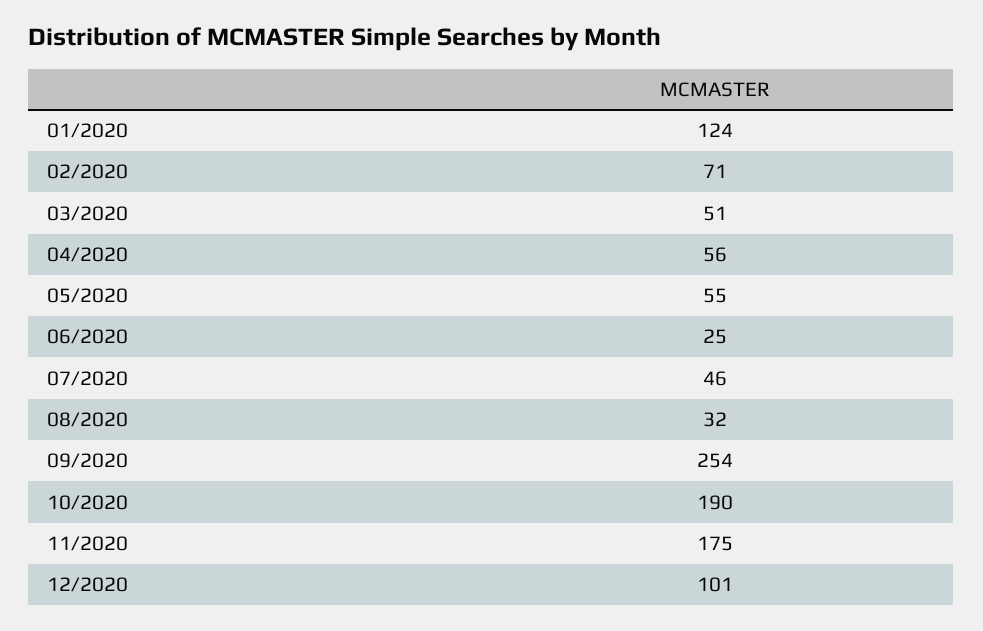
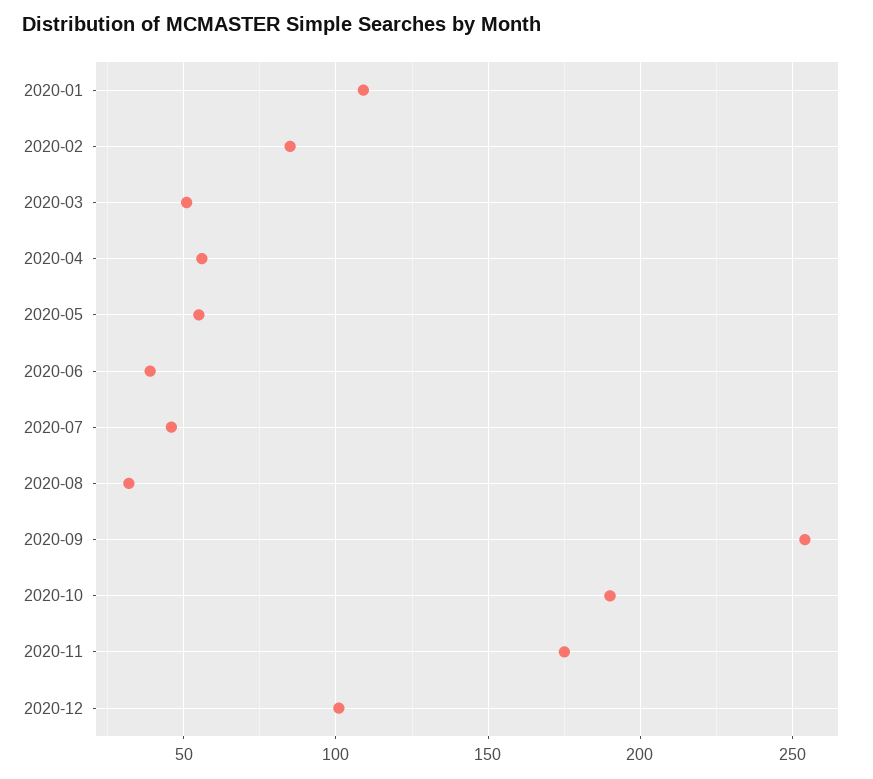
  {
-   "01/2020": 124,
+   "01/2020": 110,
-   "02/2020": 71,
+   "02/2020": 85,
    "03/2020": 51,
    "04/2020": 56,
    "05/2020": 55,
-   "06/2020": 25,
+   "06/2020": 40,
    "07/2020": 46,
    "08/2020": 32,
    "09/2020": 254,
    "10/2020": 190,
    "11/2020": 175,
    "12/2020": 101
  }

